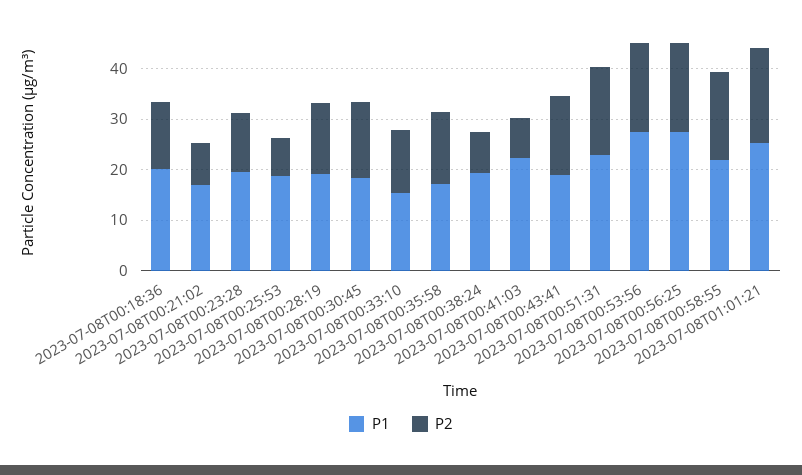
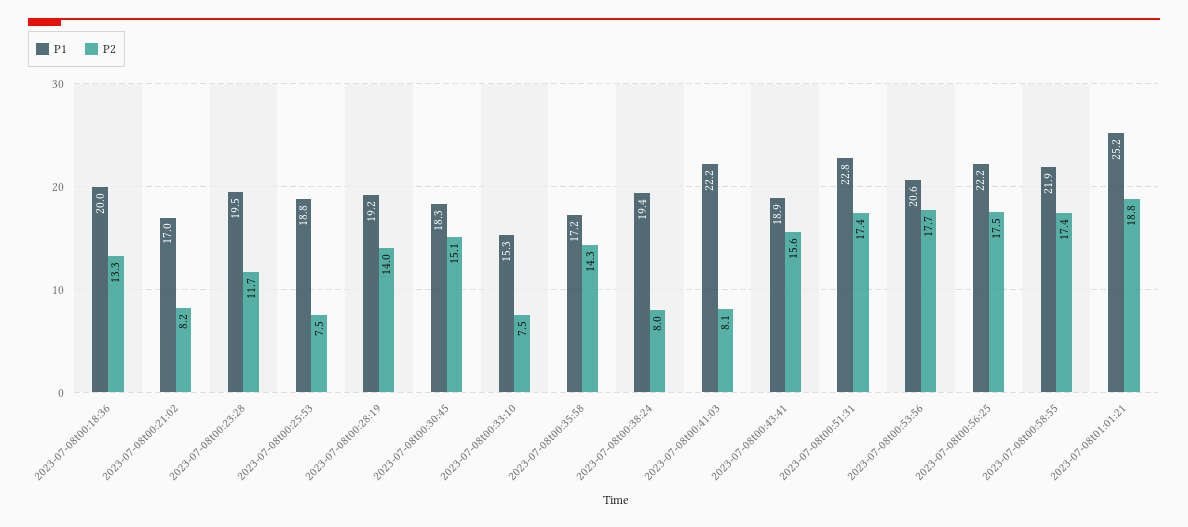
  {
    "P1": {
      "2023-07-08T00:18:36": 20,
      "2023-07-08T00:21:02": 17,
      "2023-07-08T00:23:28": 19.5,
      "2023-07-08T00:25:53": 18.8,
      "2023-07-08T00:28:19": 19.2,
      "2023-07-08T00:30:45": 18.3,
      "2023-07-08T00:33:10": 15.3,
      "2023-07-08T00:35:58": 17.2,
      "2023-07-08T00:38:24": 19.4,
      "2023-07-08T00:41:03": 22.2,
      "2023-07-08T00:43:41": 18.9,
      "2023-07-08T00:51:31": 22.8,
-     "2023-07-08T00:53:56": 28,
+     "2023-07-08T00:53:56": 20.6,
-     "2023-07-08T00:56:25": 28,
+     "2023-07-08T00:56:25": 22.2,
      "2023-07-08T00:58:55": 21.9,
      "2023-07-08T01:01:21": 25.2
    },
    "P2": {
      "2023-07-08T00:18:36": 13.3,
      "2023-07-08T00:21:02": 8.2,
      "2023-07-08T00:23:28": 11.7,
      "2023-07-08T00:25:53": 7.5,
      "2023-07-08T00:28:19": 14,
      "2023-07-08T00:30:45": 15.1,
-     "2023-07-08T00:33:10": 12,
+     "2023-07-08T00:33:10": 7.5,
      "2023-07-08T00:35:58": 14.3,
      "2023-07-08T00:38:24": 8,
      "2023-07-08T00:41:03": 8.1,
      "2023-07-08T00:43:41": 15.6,
      "2023-07-08T00:51:31": 17.4,
      "2023-07-08T00:53:56": 17.7,
      "2023-07-08T00:56:25": 17.5,
      "2023-07-08T00:58:55": 17.4,
      "2023-07-08T01:01:21": 18.8
    }
  }

